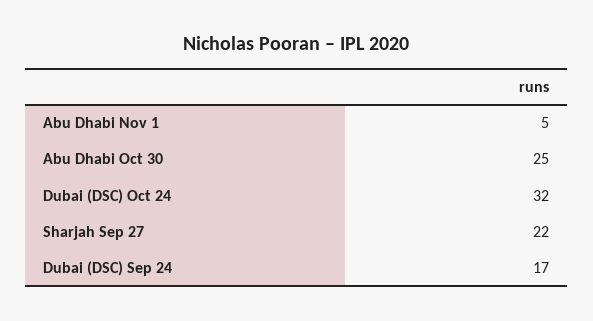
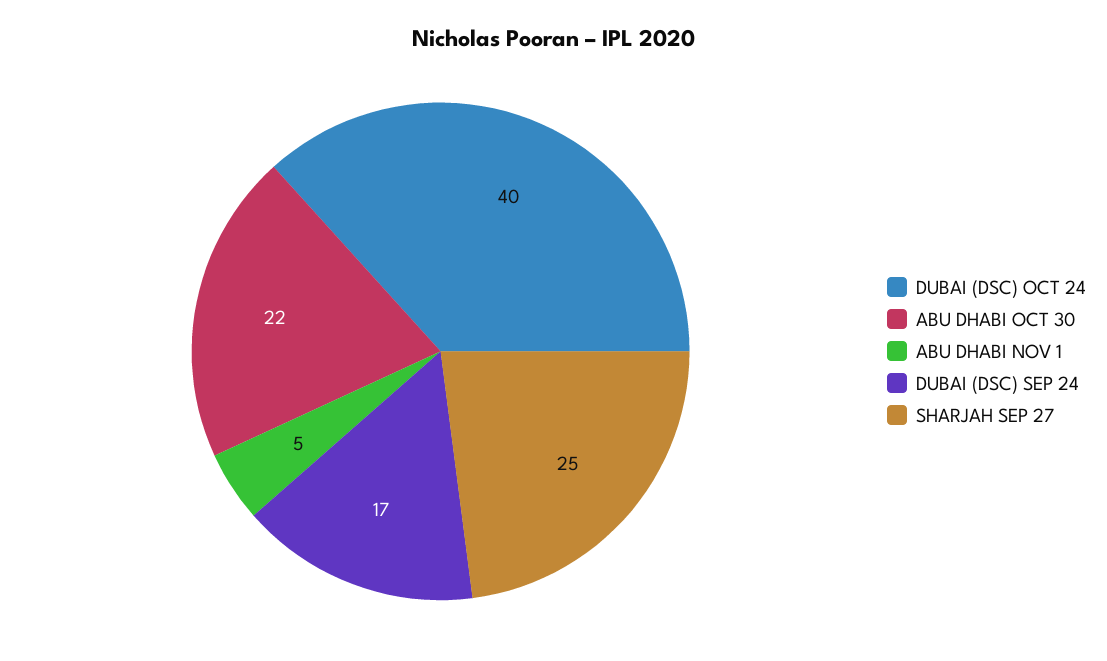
  {
    "Abu Dhabi Nov 1": 5,
-   "Abu Dhabi Oct 30": 25,
+   "Abu Dhabi Oct 30": 22,
-   "Dubai (DSC) Oct 24": 32,
+   "Dubai (DSC) Oct 24": 40,
-   "Sharjah Sep 27": 22,
+   "Sharjah Sep 27": 25,
    "Dubai (DSC) Sep 24": 17
  }

